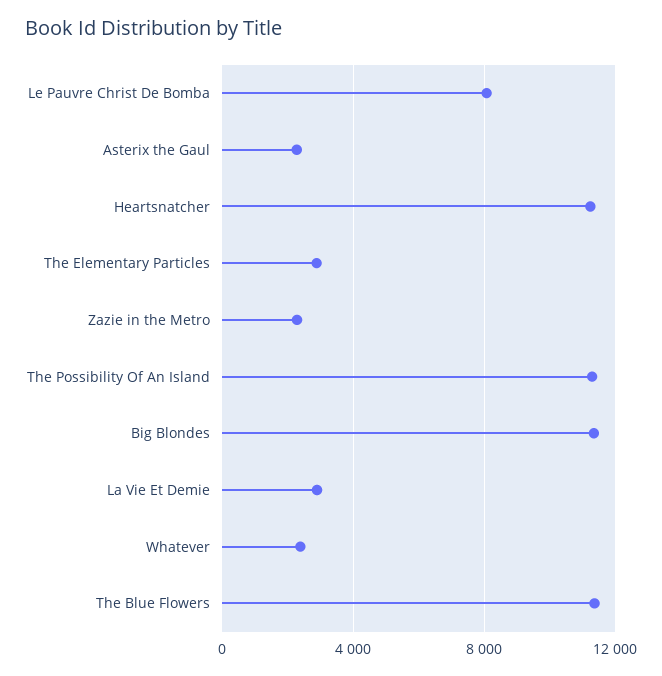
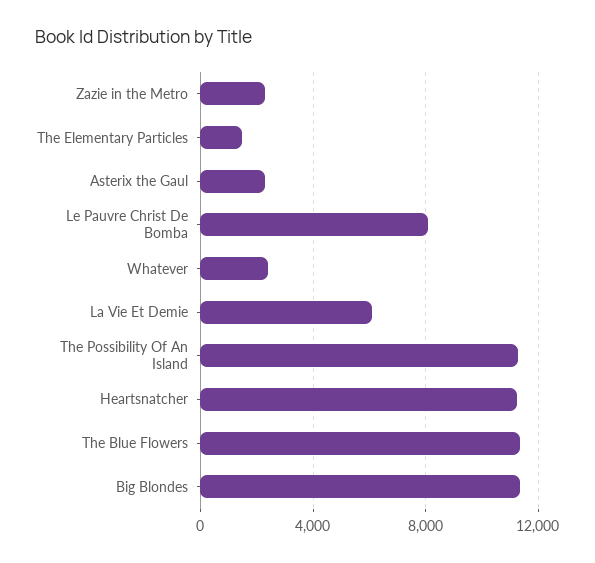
  {
    "Le Pauvre Christ De Bomba": 8000,
    "Asterix the Gaul": 2500,
    "Heartsnatcher": 11000,
-   "The Elementary Particles": 3000,
+   "The Elementary Particles": 1500,
    "Zazie in the Metro": 2500,
    "The Possibility Of An Island": 11500,
    "Big Blondes": 11500,
-   "La Vie Et Demie": 3000,
+   "La Vie Et Demie": 6000,
    "Whatever": 2500,
    "The Blue Flowers": 11500
  }

